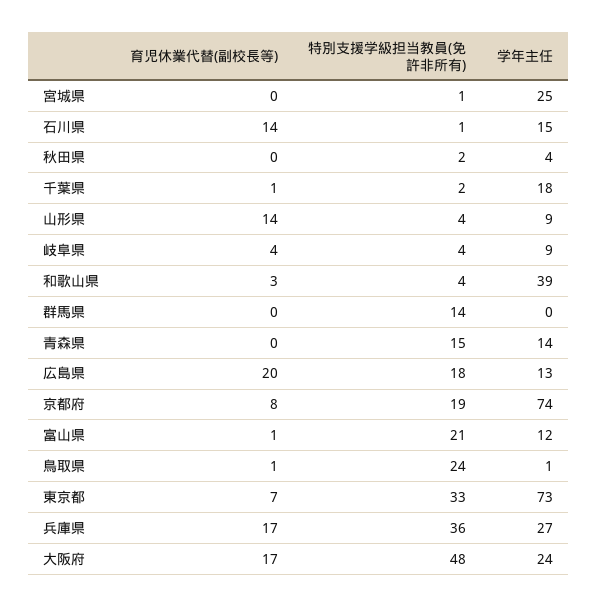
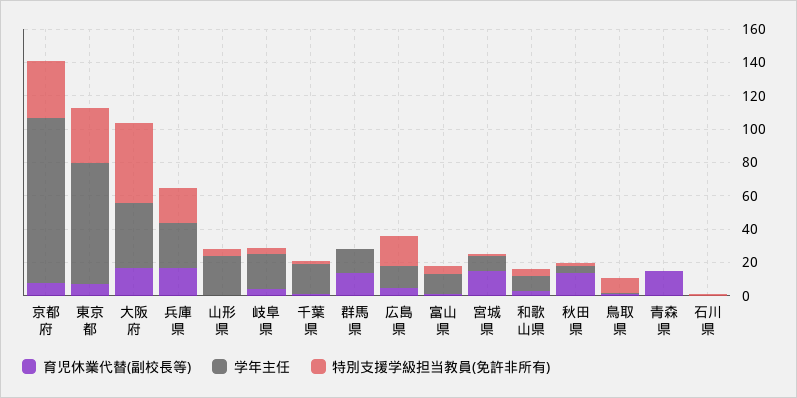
  {
    "育児休業代替(副校長等)": {
-     "宮城県": 0,
+     "宮城県": 15,
-     "石川県": 14,
+     "石川県": 0,
-     "秋田県": 0,
+     "秋田県": 15,
      "千葉県": 1,
-     "山形県": 14,
+     "山形県": 0,
      "岐阜県": 4,
      "和歌山県": 3,
-     "群馬県": 0,
+     "群馬県": 15,
-     "青森県": 0,
+     "青森県": 15,
-     "広島県": 20,
+     "広島県": 5,
      "京都府": 8,
      "富山県": 1,
      "鳥取県": 1,
      "東京都": 7,
      "兵庫県": 17,
      "大阪府": 17
    },
    "特別支援学級担当教員(免許非所有)": {
      "宮城県": 1,
      "石川県": 1,
      "秋田県": 2,
      "千葉県": 2,
      "山形県": 4,
      "岐阜県": 4,
      "和歌山県": 4,
-     "群馬県": 14,
+     "群馬県": 0,
-     "青森県": 15,
+     "青森県": 0,
      "広島県": 18,
-     "京都府": 19,
+     "京都府": 35,
-     "富山県": 21,
+     "富山県": 5,
-     "鳥取県": 24,
+     "鳥取県": 10,
      "東京都": 33,
-     "兵庫県": 36,
+     "兵庫県": 20,
      "大阪府": 48
    },
    "学年主任": {
-     "宮城県": 25,
+     "宮城県": 10,
-     "石川県": 15,
+     "石川県": 0,
      "秋田県": 4,
      "千葉県": 18,
-     "山形県": 9,
+     "山形県": 25,
-     "岐阜県": 9,
+     "岐阜県": 20,
-     "和歌山県": 39,
+     "和歌山県": 10,
-     "群馬県": 0,
+     "群馬県": 15,
-     "青森県": 14,
+     "青森県": 0,
      "広島県": 13,
-     "京都府": 74,
+     "京都府": 100,
      "富山県": 12,
      "鳥取県": 1,
      "東京都": 73,
      "兵庫県": 27,
-     "大阪府": 24
+     "大阪府": 40
    }
  }

